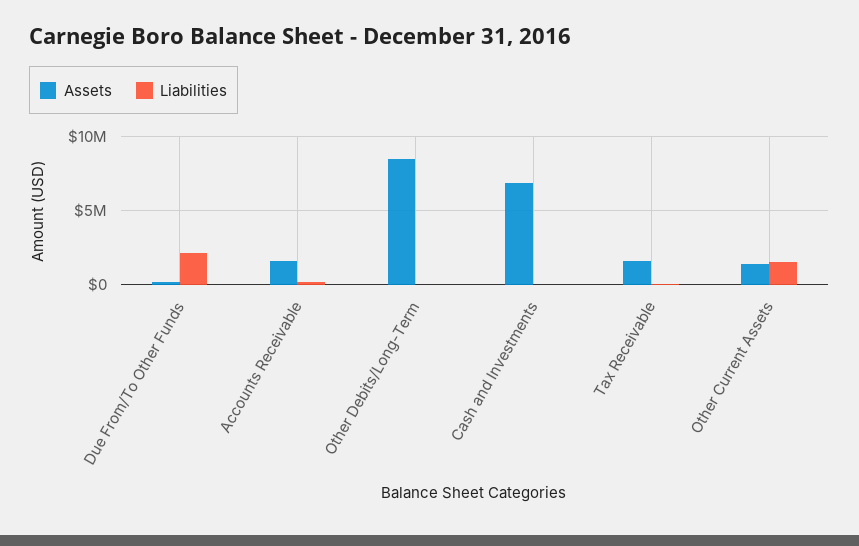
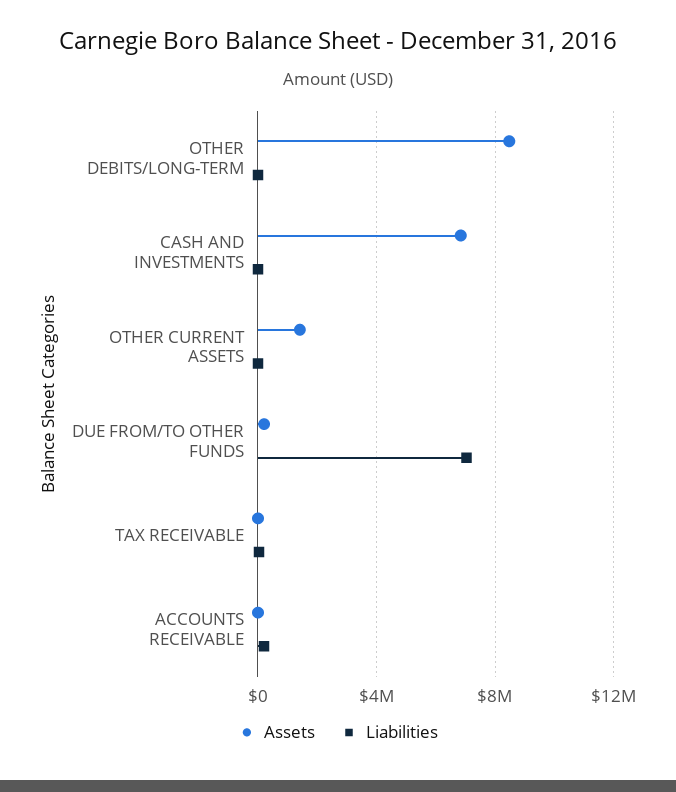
  {
    "Assets": {
      "Due From/To Other Funds": 0,
-     "Accounts Receivable": 1500000,
+     "Accounts Receivable": 0,
      "Other Debits/Long-Term": 8500000,
      "Cash and Investments": 7000000,
-     "Tax Receivable": 1500000,
+     "Tax Receivable": 0,
      "Other Current Assets": 1500000
    },
    "Liabilities": {
-     "Due From/To Other Funds": 2000000,
+     "Due From/To Other Funds": 7000000,
      "Accounts Receivable": 0,
      "Other Debits/Long-Term": 0,
      "Cash and Investments": 0,
      "Tax Receivable": 0,
-     "Other Current Assets": 1500000
+     "Other Current Assets": 0
    }
  }

